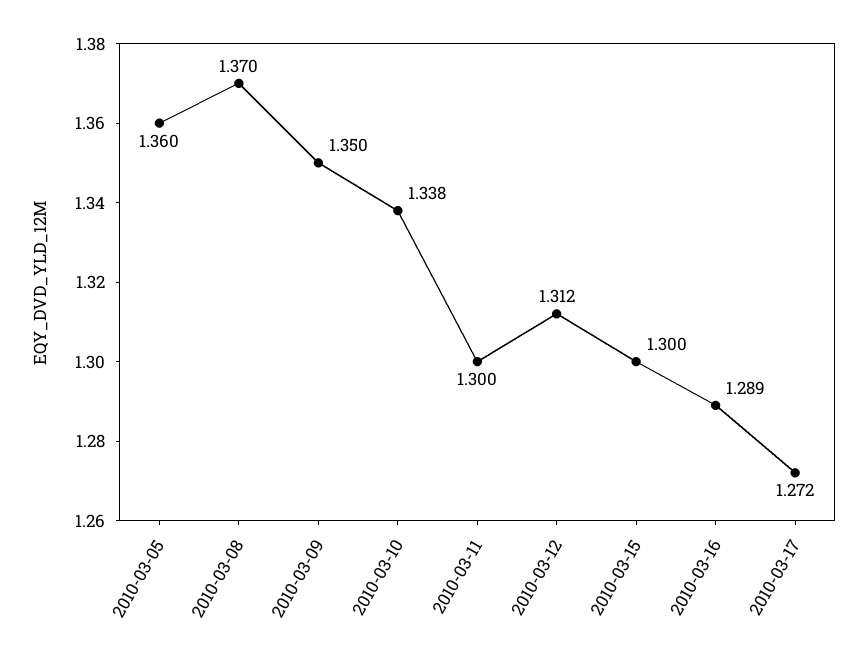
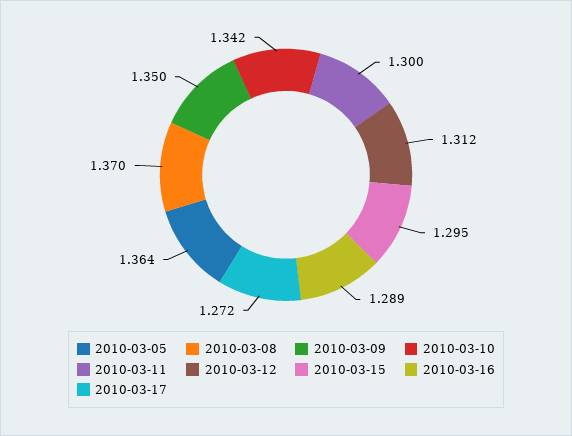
  {
-   "2010-03-05": 1.36,
+   "2010-03-05": 1.364,
    "2010-03-08": 1.37,
    "2010-03-09": 1.35,
-   "2010-03-10": 1.338,
+   "2010-03-10": 1.342,
    "2010-03-11": 1.3,
    "2010-03-12": 1.312,
-   "2010-03-15": 1.3,
+   "2010-03-15": 1.295,
    "2010-03-16": 1.289,
    "2010-03-17": 1.272
  }

